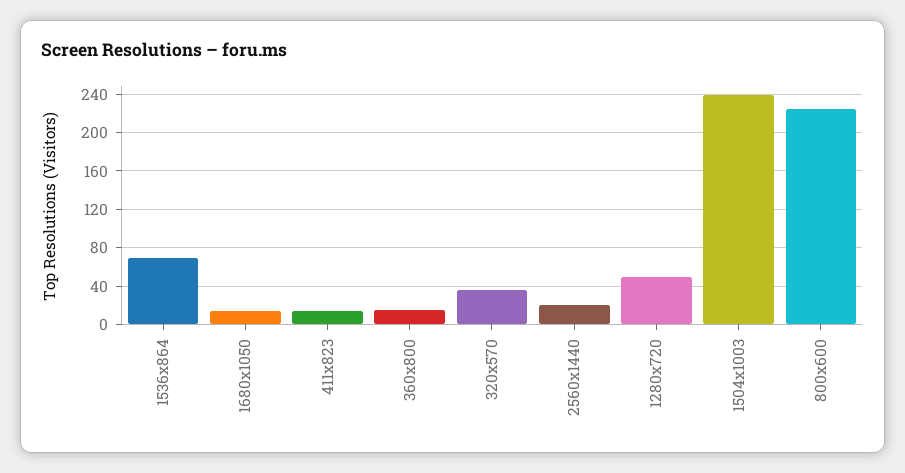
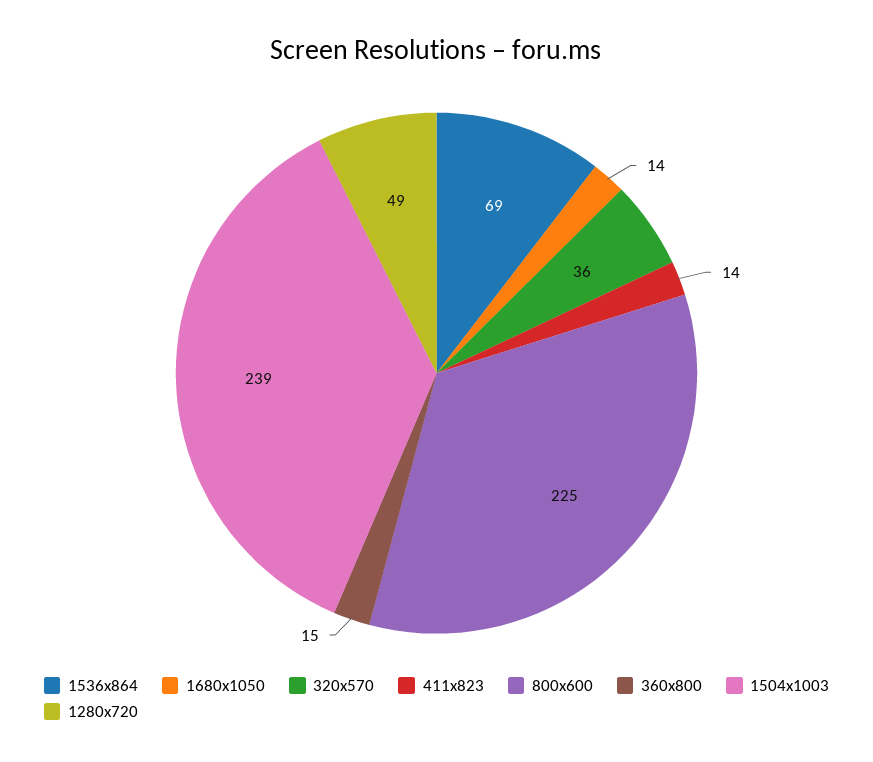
  {
    "1536x864": 69,
    "1680x1050": 14,
    "411x823": 14,
    "360x800": 15,
    "320x570": 36,
-   "2560x1440": 20,
    "1280x720": 49,
    "1504x1003": 239,
    "800x600": 225
  }

